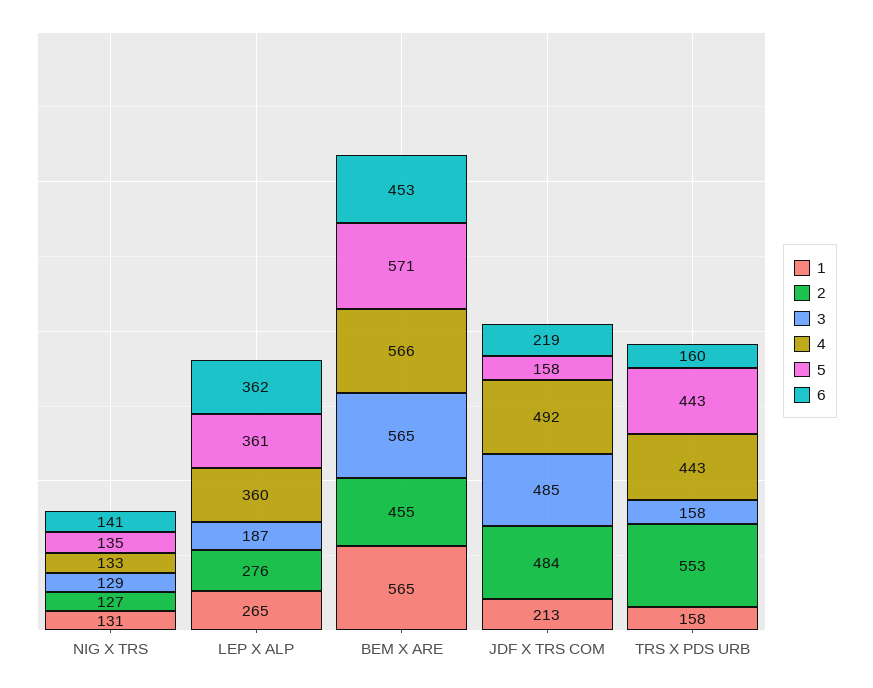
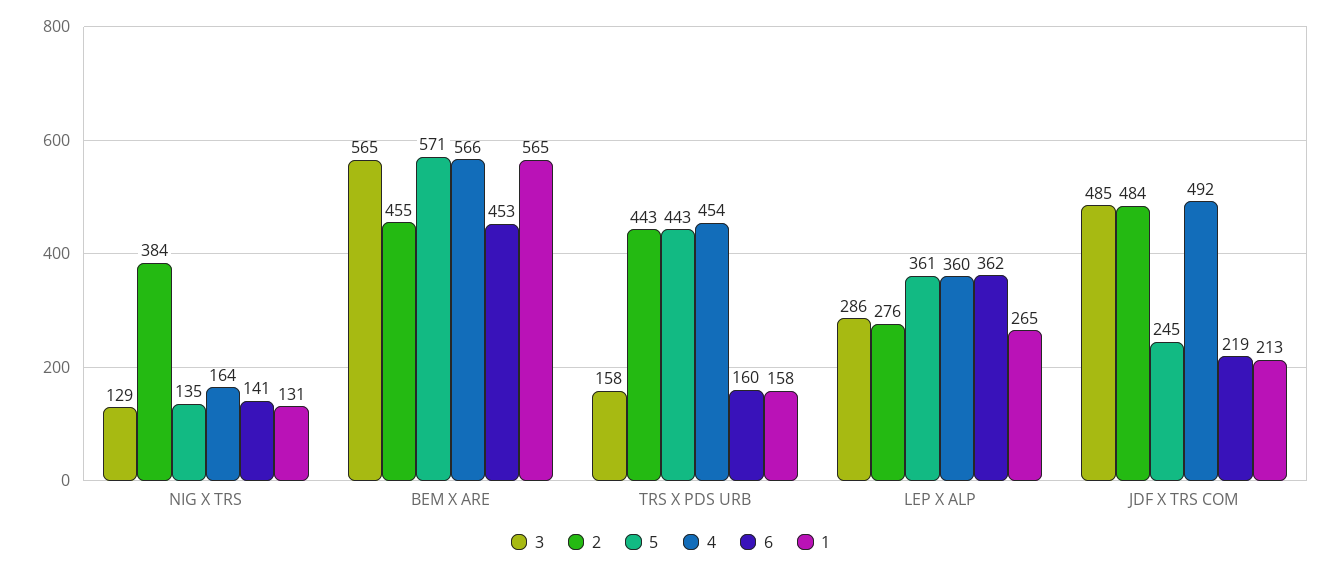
  {
    "1": {
      "NIG X TRS": 131,
      "LEP X ALP": 265,
      "BEM X ARE": 565,
      "JDF X TRS COM": 213,
      "TRS X PDS URB": 158
    },
    "2": {
-     "NIG X TRS": 127,
+     "NIG X TRS": 384,
      "LEP X ALP": 276,
      "BEM X ARE": 455,
      "JDF X TRS COM": 484,
-     "TRS X PDS URB": 553
+     "TRS X PDS URB": 443
    },
    "3": {
      "NIG X TRS": 129,
-     "LEP X ALP": 187,
+     "LEP X ALP": 286,
      "BEM X ARE": 565,
      "JDF X TRS COM": 485,
      "TRS X PDS URB": 158
    },
    "4": {
-     "NIG X TRS": 133,
+     "NIG X TRS": 164,
      "LEP X ALP": 360,
      "BEM X ARE": 566,
      "JDF X TRS COM": 492,
-     "TRS X PDS URB": 443
+     "TRS X PDS URB": 454
    },
    "5": {
      "NIG X TRS": 135,
      "LEP X ALP": 361,
      "BEM X ARE": 571,
-     "JDF X TRS COM": 158,
+     "JDF X TRS COM": 245,
      "TRS X PDS URB": 443
    },
    "6": {
      "NIG X TRS": 141,
      "LEP X ALP": 362,
      "BEM X ARE": 453,
      "JDF X TRS COM": 219,
      "TRS X PDS URB": 160
    }
  }

